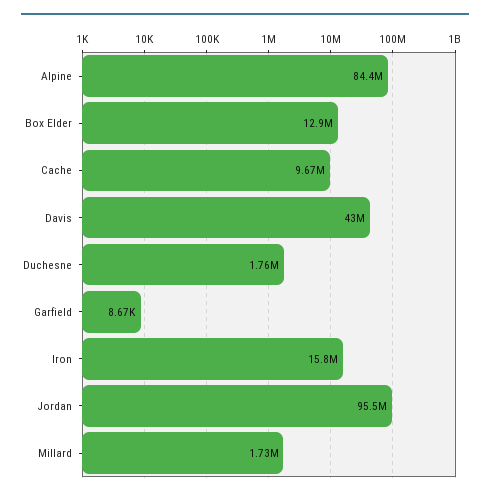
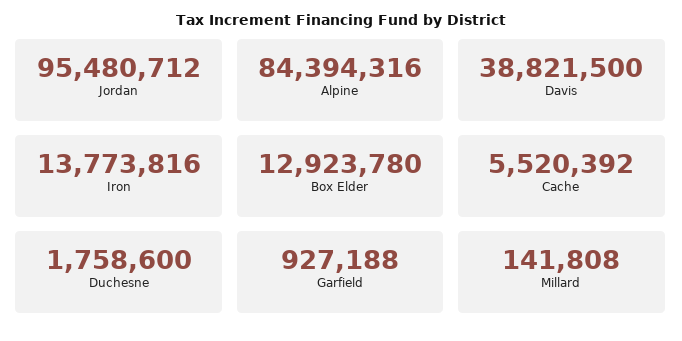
  {
    "Alpine": 84394316,
    "Box Elder": 12923780,
-   "Cache": 9670000,
+   "Cache": 5520392,
-   "Davis": 43000000,
+   "Davis": 38821500,
    "Duchesne": 1758600,
-   "Garfield": 8670,
+   "Garfield": 927188,
-   "Iron": 15800000,
+   "Iron": 13773816,
    "Jordan": 95480712,
-   "Millard": 1730000
+   "Millard": 141808
  }

